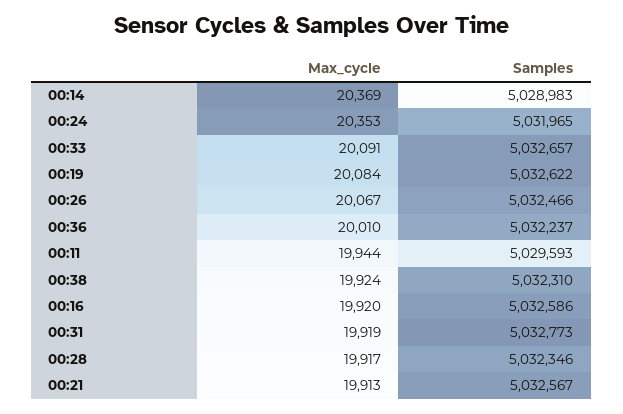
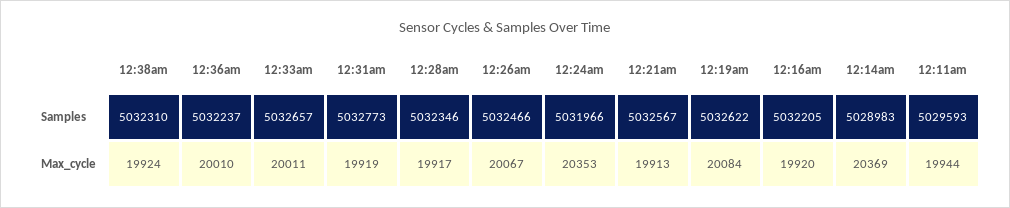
  {
    "Max_cycle": {
      "00:14": 20369,
      "00:24": 20353,
-     "00:33": 20091,
+     "00:33": 20011,
      "00:19": 20084,
      "00:26": 20067,
      "00:36": 20010,
      "00:11": 19944,
      "00:38": 19924,
      "00:16": 19920,
      "00:31": 19919,
      "00:28": 19917,
      "00:21": 19913
    },
    "Samples": {
      "00:14": 5028983,
-     "00:24": 5031965,
+     "00:24": 5031966,
      "00:33": 5032657,
      "00:19": 5032622,
      "00:26": 5032466,
      "00:36": 5032237,
      "00:11": 5029593,
      "00:38": 5032310,
-     "00:16": 5032586,
+     "00:16": 5032205,
      "00:31": 5032773,
      "00:28": 5032346,
      "00:21": 5032567
    }
  }

